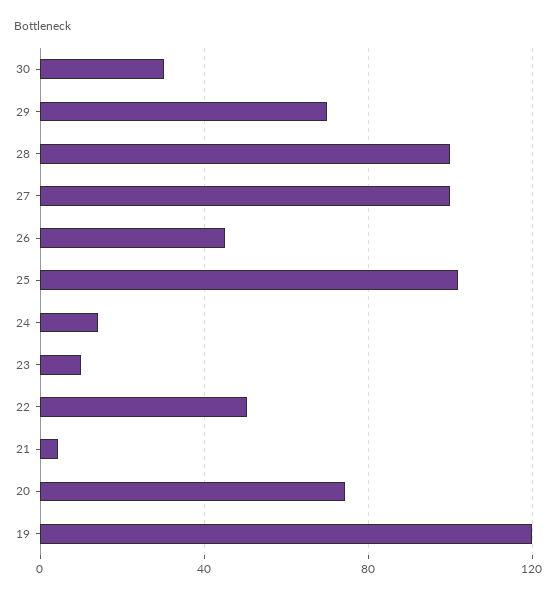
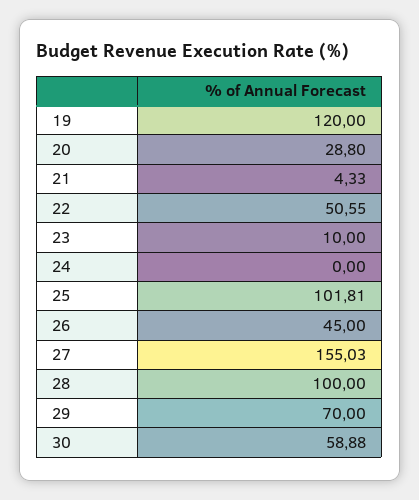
  {
-   "30": 30,
+   "30": 58.88,
    "29": 70,
    "28": 100,
-   "27": 100,
+   "27": 155.03,
    "26": 45,
    "25": 101.81,
-   "24": 15,
+   "24": 0,
    "23": 10,
    "22": 50.55,
    "21": 4.33,
-   "20": 75,
+   "20": 28.8,
    "19": 120
  }

